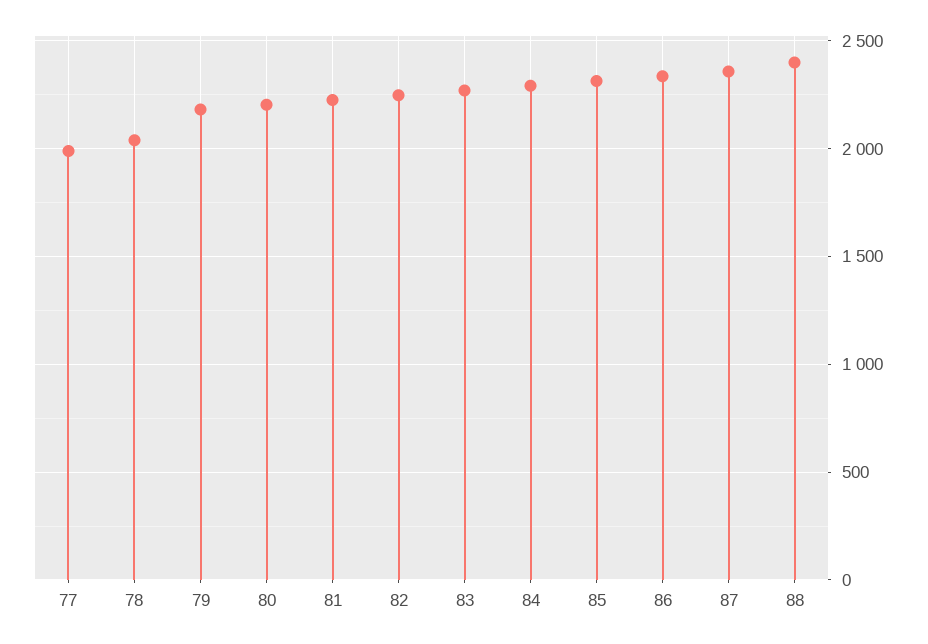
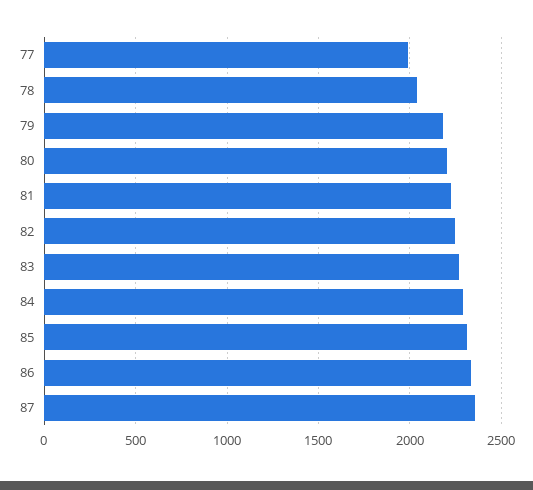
  {
    "77": 2000,
    "78": 2050,
    "79": 2200,
    "80": 2200,
    "81": 2250,
    "82": 2250,
    "83": 2250,
    "84": 2300,
    "85": 2300,
    "86": 2350,
-   "87": 2350,
+   "87": 2350
-   "88": 2400
  }

